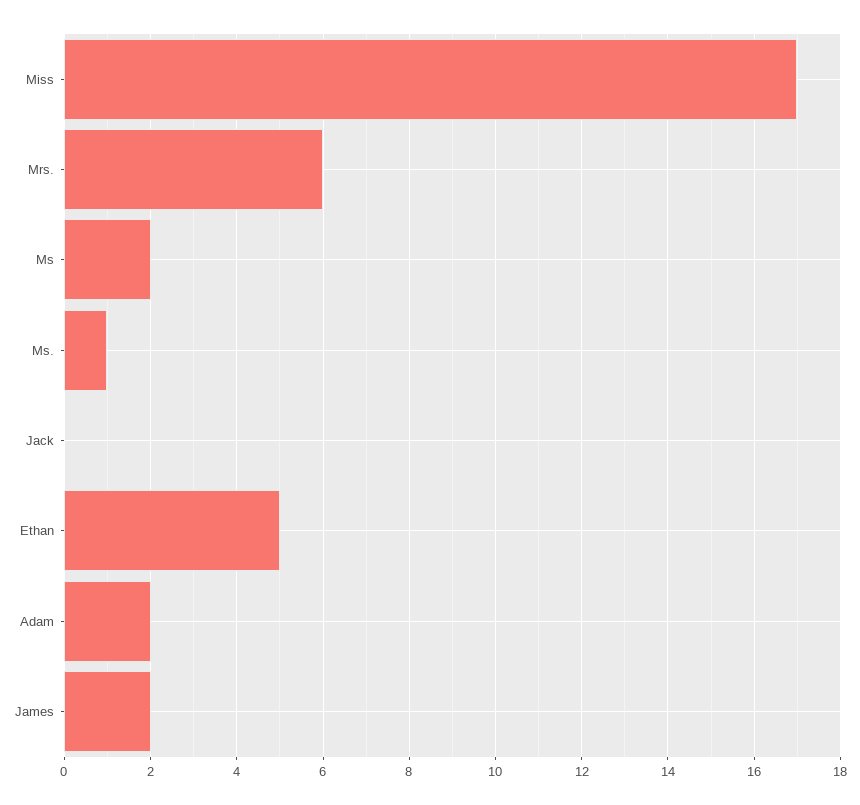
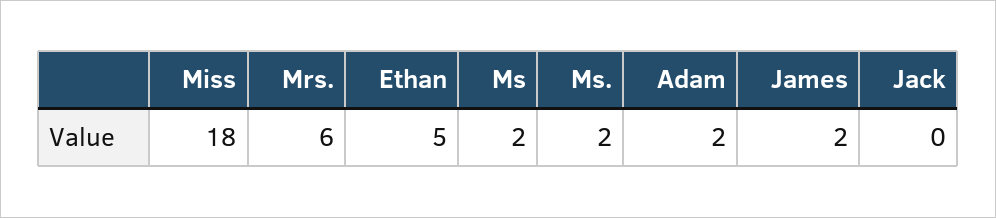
  {
-   "Miss": 17,
+   "Miss": 18,
    "Mrs.": 6,
    "Ms": 2,
-   "Ms.": 1,
+   "Ms.": 2,
    "Jack": 0,
    "Ethan": 5,
    "Adam": 2,
    "James": 2
  }

